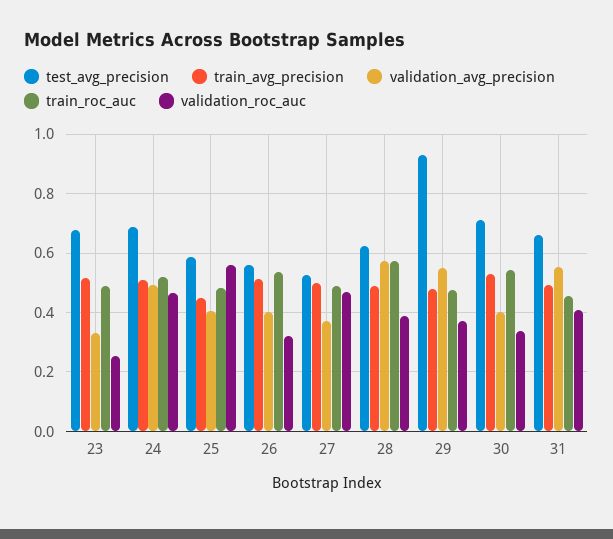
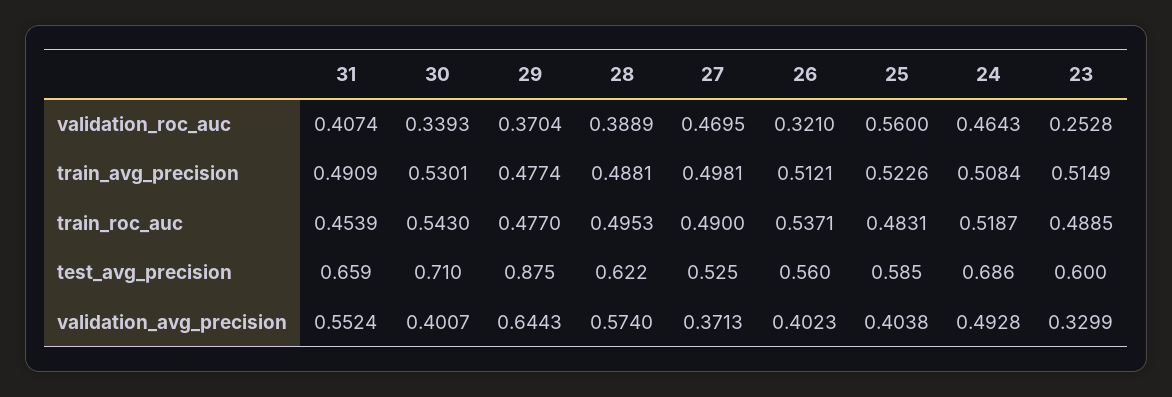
  {
    "test_avg_precision": {
-     "23": 0.675,
+     "23": 0.6,
      "24": 0.686,
      "25": 0.585,
      "26": 0.56,
      "27": 0.525,
      "28": 0.622,
-     "29": 0.925,
+     "29": 0.875,
      "30": 0.71,
      "31": 0.659
    },
    "train_avg_precision": {
      "23": 0.5149,
      "24": 0.5084,
-     "25": 0.45,
+     "25": 0.5226,
      "26": 0.5121,
      "27": 0.4981,
      "28": 0.4881,
      "29": 0.4774,
      "30": 0.5301,
      "31": 0.4909
    },
    "validation_avg_precision": {
      "23": 0.3299,
      "24": 0.4928,
      "25": 0.4038,
      "26": 0.4023,
      "27": 0.3713,
      "28": 0.574,
-     "29": 0.55,
+     "29": 0.6443,
      "30": 0.4007,
      "31": 0.5524
    },
    "train_roc_auc": {
      "23": 0.4885,
      "24": 0.5187,
      "25": 0.4831,
      "26": 0.5371,
      "27": 0.49,
-     "28": 0.575,
+     "28": 0.4953,
      "29": 0.477,
      "30": 0.543,
      "31": 0.4539
    },
    "validation_roc_auc": {
      "23": 0.2528,
      "24": 0.4643,
      "25": 0.56,
      "26": 0.321,
      "27": 0.4695,
      "28": 0.3889,
      "29": 0.3704,
      "30": 0.3393,
      "31": 0.4074
    }
  }

